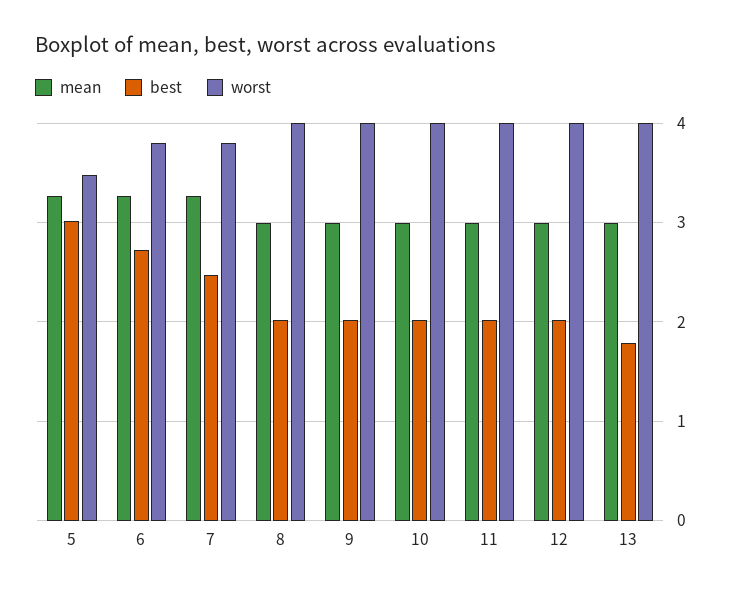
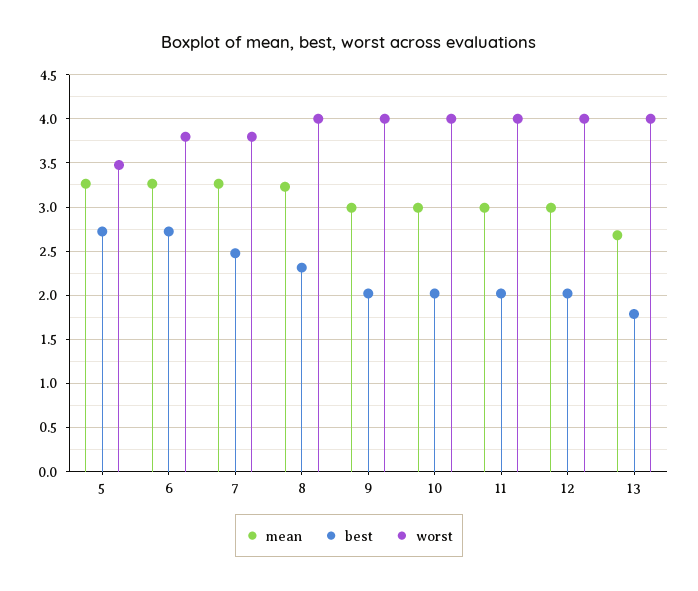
  {
    "mean": {
      "5": 3.3,
      "6": 3.3,
      "7": 3.3,
-     "8": 3,
+     "8": 3.2,
      "9": 3,
      "10": 3,
      "11": 3,
      "12": 3,
-     "13": 3
+     "13": 2.7
    },
    "best": {
-     "5": 3,
+     "5": 2.7,
      "6": 2.7,
      "7": 2.5,
-     "8": 2,
+     "8": 2.3,
      "9": 2,
      "10": 2,
      "11": 2,
      "12": 2,
      "13": 1.8
    },
    "worst": {
      "5": 3.5,
      "6": 3.8,
      "7": 3.8,
      "8": 4,
      "9": 4,
      "10": 4,
      "11": 4,
      "12": 4,
      "13": 4
    }
  }

